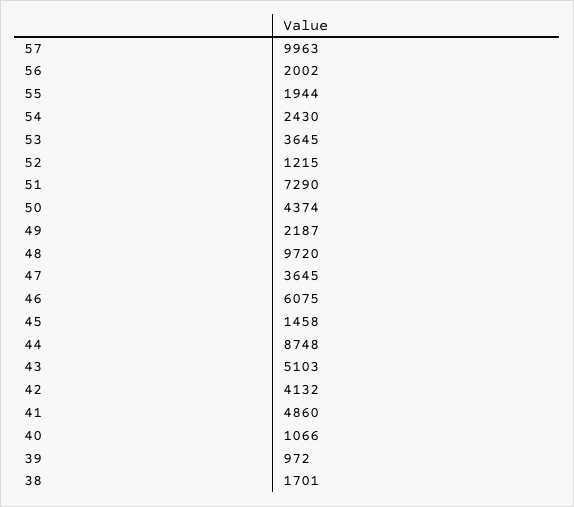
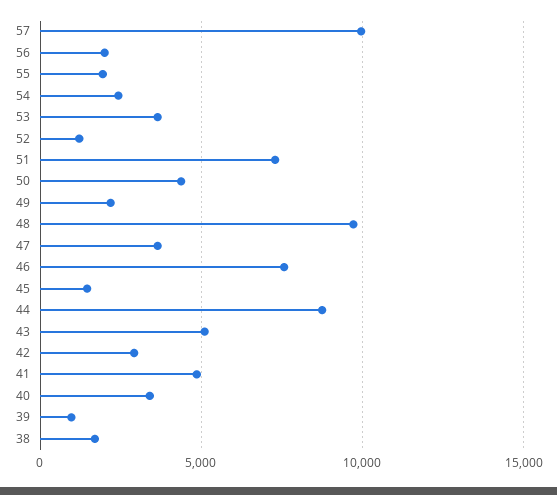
  {
    "57": 9963,
    "56": 2002,
    "55": 1944,
    "54": 2430,
    "53": 3645,
    "52": 1215,
    "51": 7290,
    "50": 4374,
    "49": 2187,
    "48": 9720,
    "47": 3645,
-   "46": 6075,
+   "46": 7500,
    "45": 1458,
    "44": 8748,
    "43": 5103,
-   "42": 4132,
+   "42": 3000,
    "41": 4860,
-   "40": 1066,
+   "40": 3500,
    "39": 972,
    "38": 1701
  }

